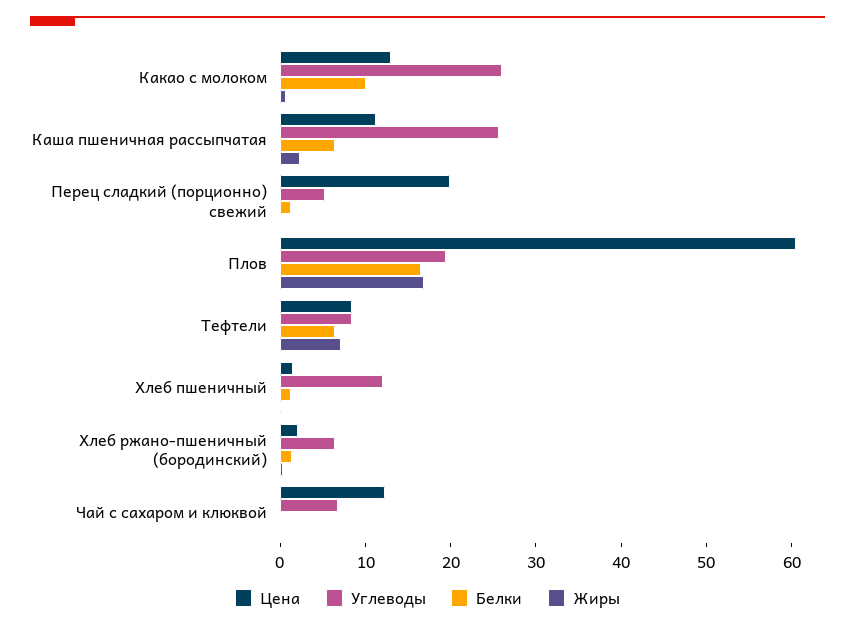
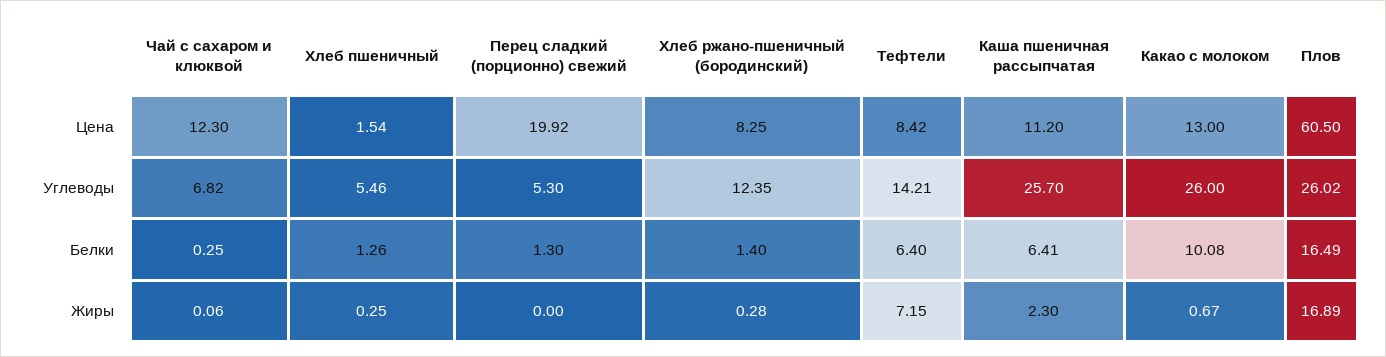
  {
    "Цена": {
      "Какао с молоком": 13,
      "Каша пшеничная рассыпчатая": 11.2,
      "Перец сладкий (порционно) свежий": 19.92,
      "Плов": 60.5,
      "Тефтели": 8.42,
      "Хлеб пшеничный": 1.54,
-     "Хлеб ржано-пшеничный (бородинский)": 2,
+     "Хлеб ржано-пшеничный (бородинский)": 8.25,
      "Чай с сахаром и клюквой": 12.3
    },
    "Углеводы": {
      "Какао с молоком": 26,
      "Каша пшеничная рассыпчатая": 25.7,
      "Перец сладкий (порционно) свежий": 5.3,
-     "Плов": 20,
+     "Плов": 26.02,
-     "Тефтели": 8,
+     "Тефтели": 14.21,
-     "Хлеб пшеничный": 12,
+     "Хлеб пшеничный": 5.46,
-     "Хлеб ржано-пшеничный (бородинский)": 6,
+     "Хлеб ржано-пшеничный (бородинский)": 12.35,
      "Чай с сахаром и клюквой": 6.82
    },
    "Белки": {
      "Какао с молоком": 10.08,
      "Каша пшеничная рассыпчатая": 6.41,
      "Перец сладкий (порционно) свежий": 1.3,
      "Плов": 16.49,
      "Тефтели": 6.4,
      "Хлеб пшеничный": 1.26,
      "Хлеб ржано-пшеничный (бородинский)": 1.4,
      "Чай с сахаром и клюквой": 0.25
    },
    "Жиры": {
      "Какао с молоком": 0.67,
      "Каша пшеничная рассыпчатая": 2.3,
      "Перец сладкий (порционно) свежий": 0,
      "Плов": 16.89,
      "Тефтели": 7.15,
      "Хлеб пшеничный": 0.25,
      "Хлеб ржано-пшеничный (бородинский)": 0.28,
      "Чай с сахаром и клюквой": 0.06
    }
  }

